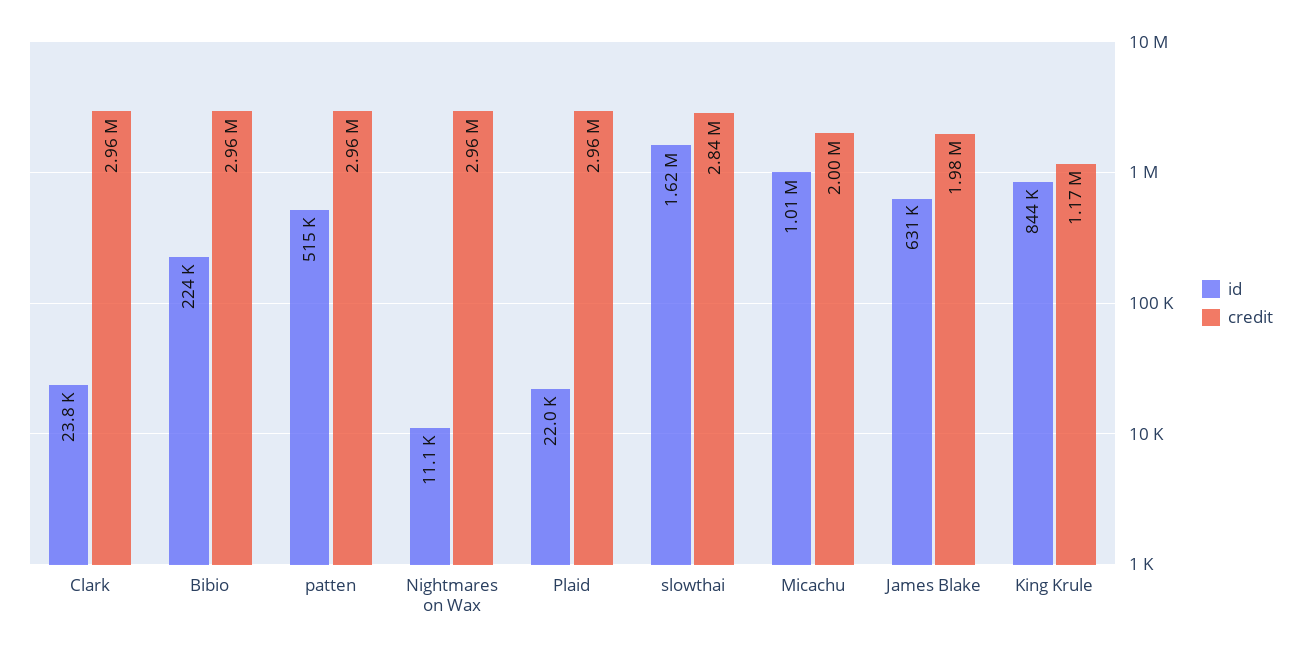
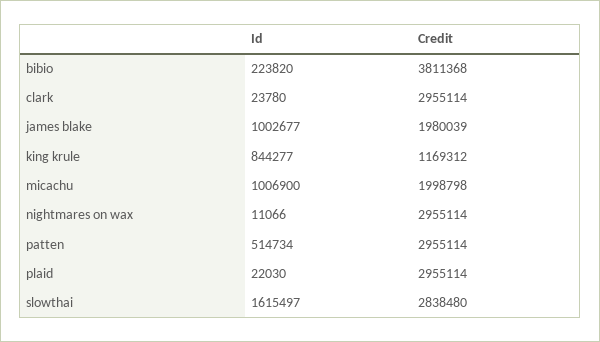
  {
    "id": {
      "Clark": 23780,
      "Bibio": 223820,
      "patten": 514734,
      "Nightmares on Wax": 11066,
      "Plaid": 22030,
      "slowthai": 1615497,
      "Micachu": 1006900,
-     "James Blake": 631000,
+     "James Blake": 1002677,
      "King Krule": 844277
    },
    "credit": {
      "Clark": 2955114,
-     "Bibio": 2960000,
+     "Bibio": 3811368,
      "patten": 2955114,
      "Nightmares on Wax": 2955114,
      "Plaid": 2955114,
      "slowthai": 2838480,
      "Micachu": 1998798,
      "James Blake": 1980039,
      "King Krule": 1169312
    }
  }

